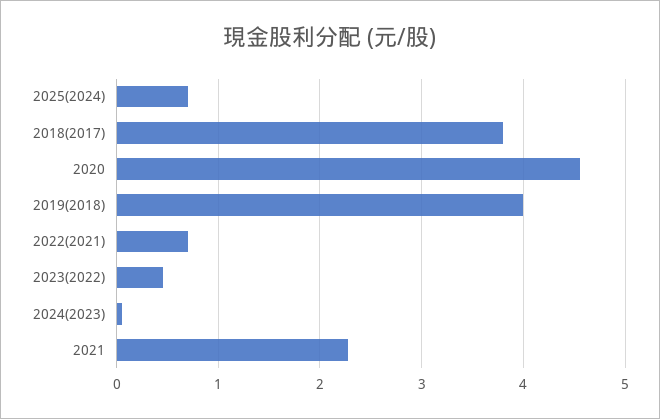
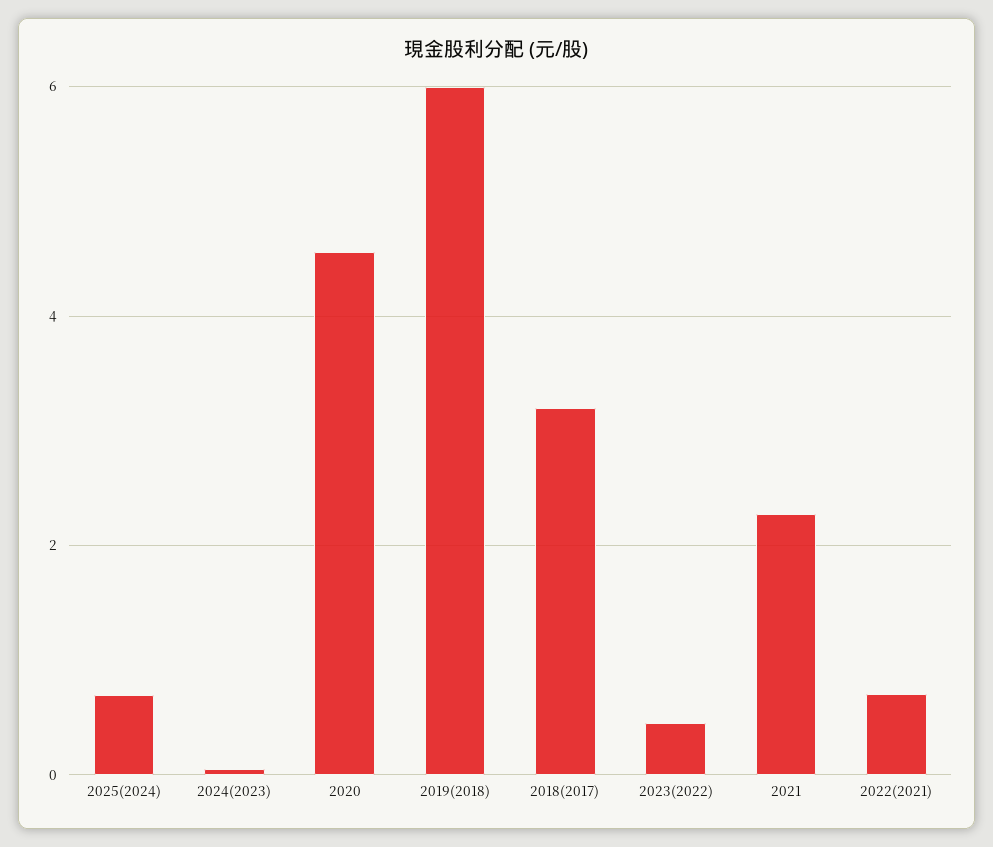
  {
    "2025(2024)": 0.7,
-   "2018(2017)": 3.8,
+   "2018(2017)": 3.2,
    "2020": 4.6,
-   "2019(2018)": 4,
+   "2019(2018)": 6,
    "2022(2021)": 0.7,
    "2023(2022)": 0.5,
    "2024(2023)": 0.1,
    "2021": 2.3
  }

